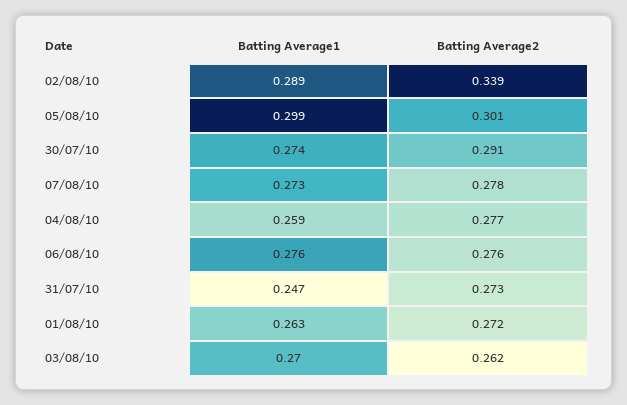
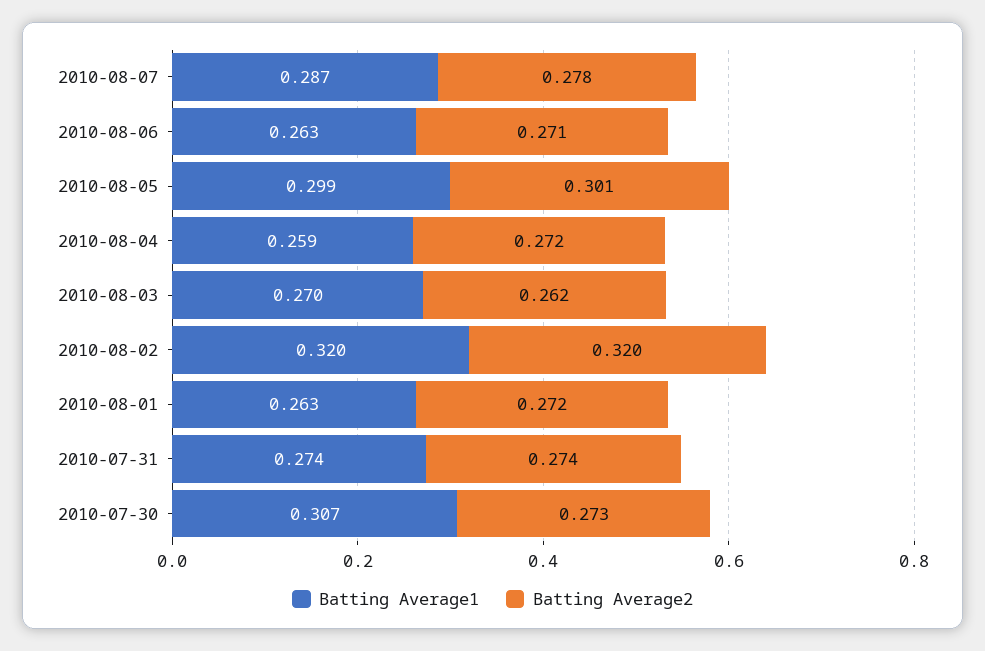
  {
    "Batting Average1": {
-     "02/08/10": 0.289,
+     "02/08/10": 0.32,
      "05/08/10": 0.299,
-     "30/07/10": 0.274,
+     "30/07/10": 0.307,
-     "07/08/10": 0.273,
+     "07/08/10": 0.287,
      "04/08/10": 0.259,
-     "06/08/10": 0.276,
+     "06/08/10": 0.263,
-     "31/07/10": 0.247,
+     "31/07/10": 0.274,
      "01/08/10": 0.263,
      "03/08/10": 0.27
    },
    "Batting Average2": {
-     "02/08/10": 0.339,
+     "02/08/10": 0.32,
      "05/08/10": 0.301,
-     "30/07/10": 0.291,
+     "30/07/10": 0.273,
      "07/08/10": 0.278,
-     "04/08/10": 0.277,
+     "04/08/10": 0.272,
-     "06/08/10": 0.276,
+     "06/08/10": 0.271,
-     "31/07/10": 0.273,
+     "31/07/10": 0.274,
      "01/08/10": 0.272,
      "03/08/10": 0.262
    }
  }

